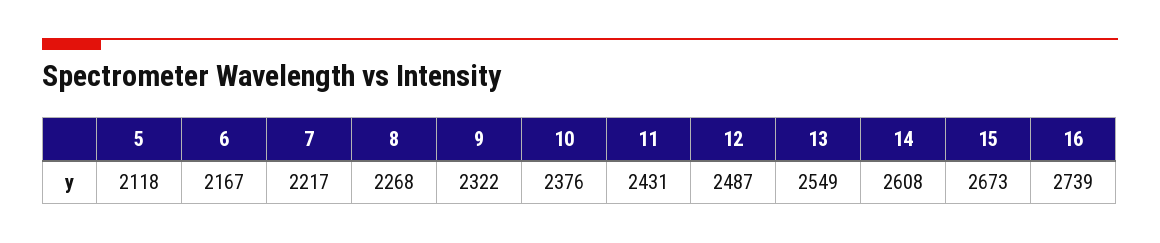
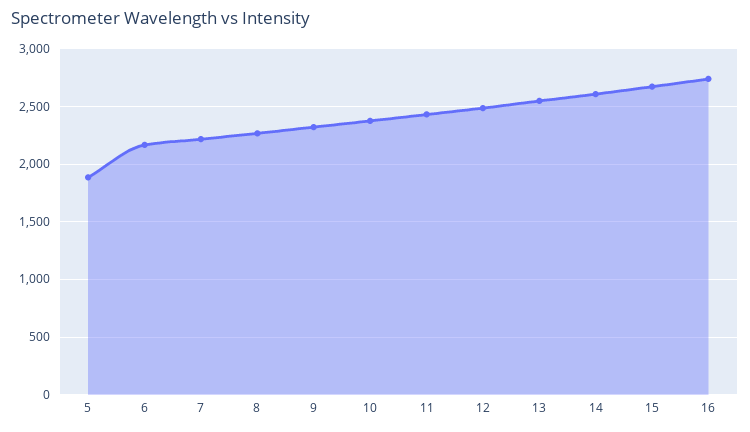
  {
-   "5": 2118,
+   "5": 1900,
    "6": 2167,
    "7": 2217,
    "8": 2268,
    "9": 2322,
    "10": 2376,
    "11": 2431,
    "12": 2487,
    "13": 2549,
    "14": 2608,
    "15": 2673,
    "16": 2739
  }

